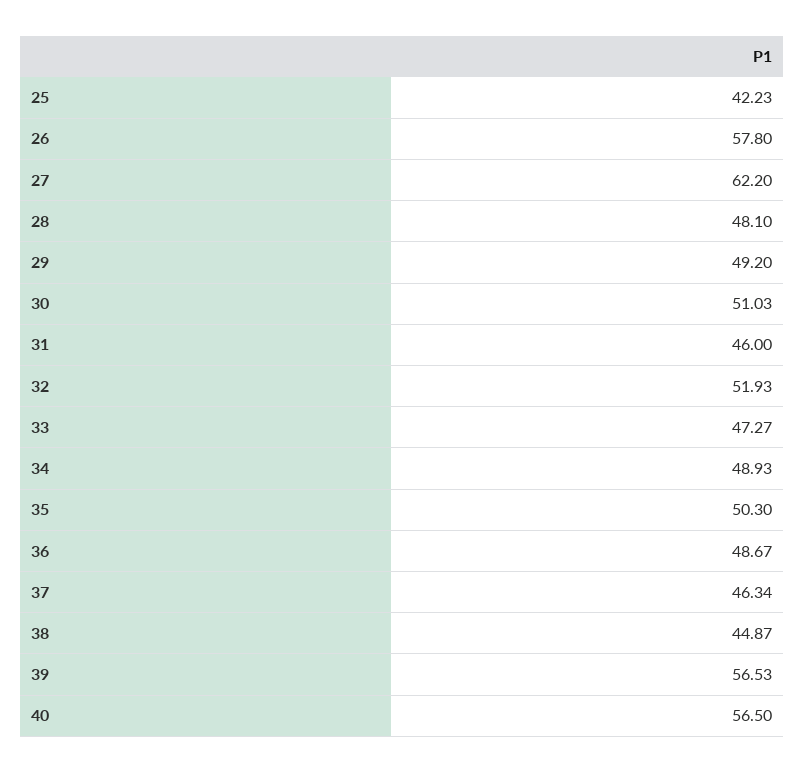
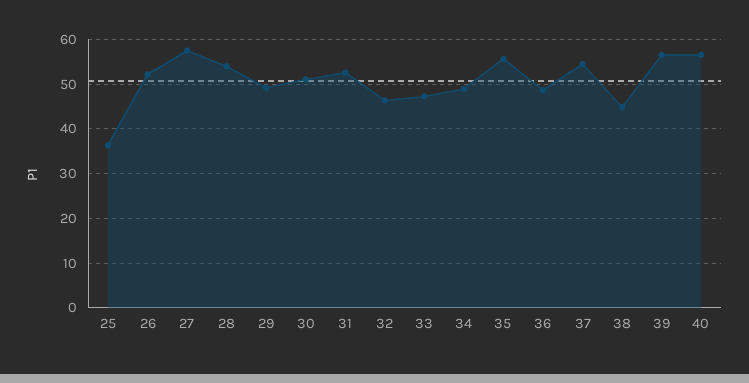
  {
-   "25": 42.23,
+   "25": 36,
-   "26": 57.8,
+   "26": 52,
-   "27": 62.2,
+   "27": 58,
-   "28": 48.1,
+   "28": 54,
    "29": 49.2,
    "30": 51.03,
-   "31": 46,
+   "31": 52,
-   "32": 51.93,
+   "32": 46,
    "33": 47.27,
    "34": 48.93,
-   "35": 50.3,
+   "35": 56,
    "36": 48.67,
-   "37": 46.34,
+   "37": 54,
    "38": 44.87,
    "39": 56.53,
    "40": 56.5
  }

